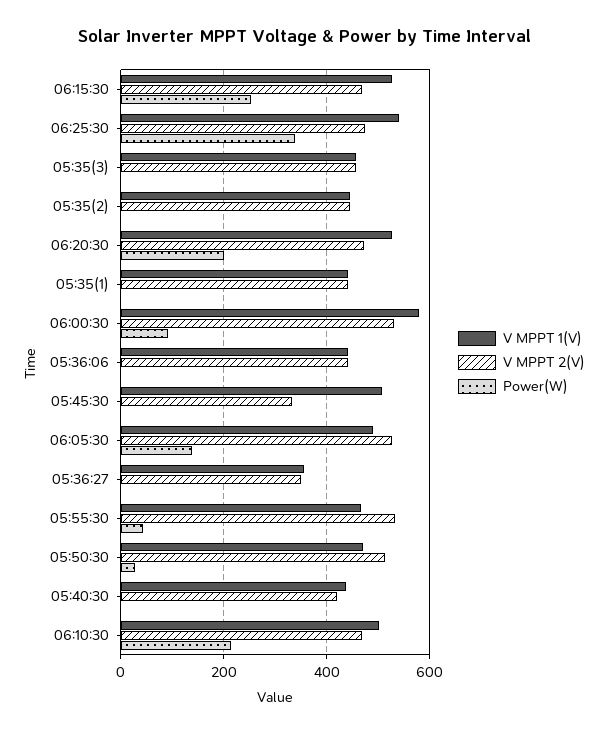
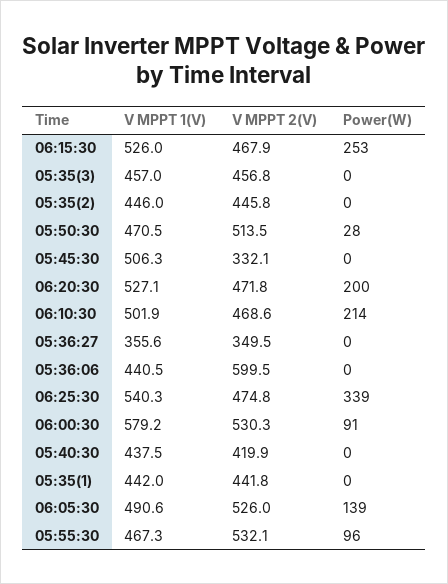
  {
    "V MPPT 1(V)": {
      "06:15:30": 526,
      "06:25:30": 540.3,
      "05:35(3)": 457,
      "05:35(2)": 446,
      "06:20:30": 527.1,
      "05:35(1)": 442,
      "06:00:30": 579.2,
      "05:36:06": 440.5,
      "05:45:30": 506.3,
      "06:05:30": 490.6,
      "05:36:27": 355.6,
      "05:55:30": 467.3,
      "05:50:30": 470.5,
      "05:40:30": 437.5,
      "06:10:30": 501.9
    },
    "V MPPT 2(V)": {
      "06:15:30": 467.9,
      "06:25:30": 474.8,
      "05:35(3)": 456.8,
      "05:35(2)": 445.8,
      "06:20:30": 471.8,
      "05:35(1)": 441.8,
      "06:00:30": 530.3,
-     "05:36:06": 440,
+     "05:36:06": 599.5,
      "05:45:30": 332.1,
      "06:05:30": 526,
      "05:36:27": 349.5,
      "05:55:30": 532.1,
      "05:50:30": 513.5,
      "05:40:30": 419.9,
      "06:10:30": 468.6
    },
    "Power(W)": {
      "06:15:30": 253,
      "06:25:30": 339,
      "05:35(3)": 0,
      "05:35(2)": 0,
      "06:20:30": 200,
      "05:35(1)": 0,
      "06:00:30": 91,
      "05:36:06": 0,
      "05:45:30": 0,
      "06:05:30": 139,
      "05:36:27": 0,
-     "05:55:30": 40,
+     "05:55:30": 96,
      "05:50:30": 28,
      "05:40:30": 0,
      "06:10:30": 214
    }
  }

